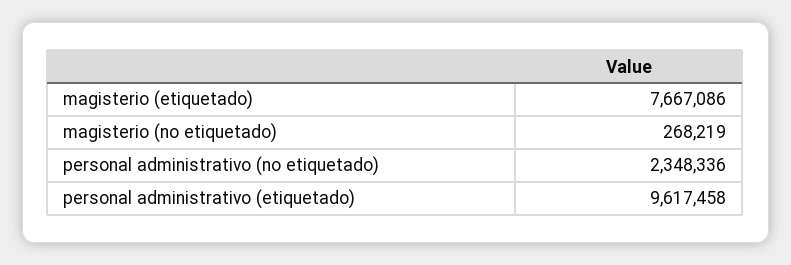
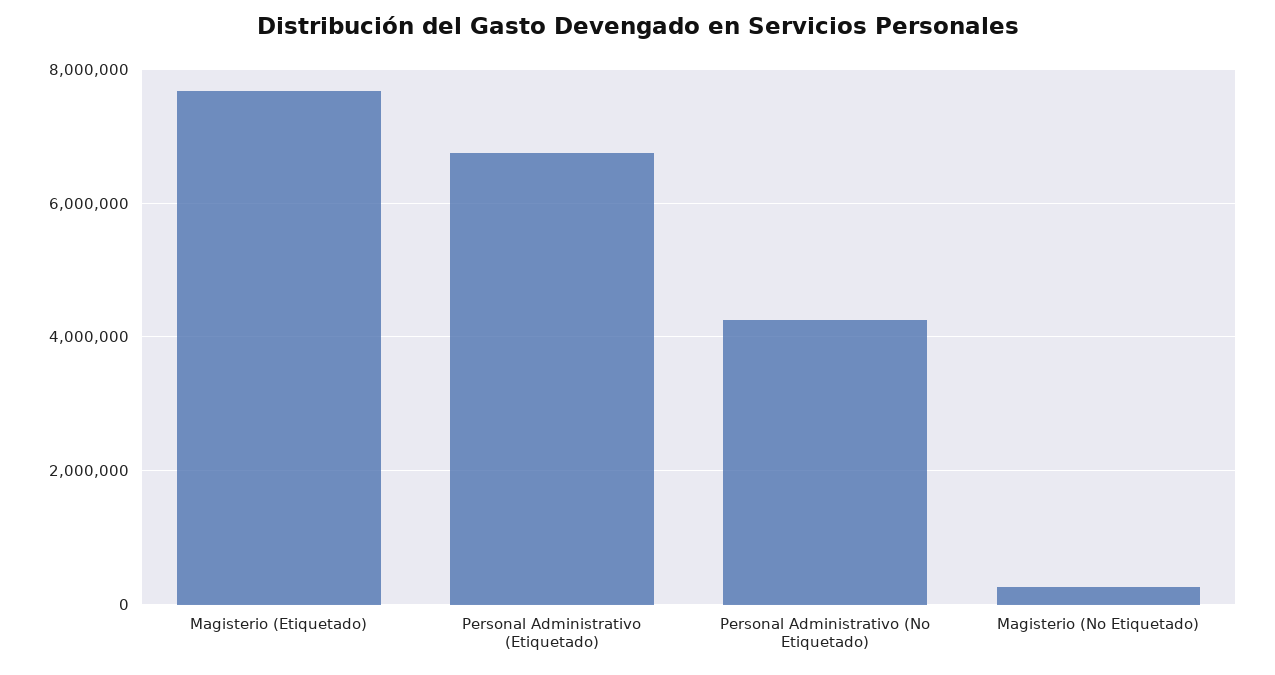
  {
    "magisterio (etiquetado)": 7667086,
    "magisterio (no etiquetado)": 268219,
-   "personal administrativo (no etiquetado)": 2348336,
+   "personal administrativo (no etiquetado)": 4200000,
-   "personal administrativo (etiquetado)": 9617458
+   "personal administrativo (etiquetado)": 6800000
  }

